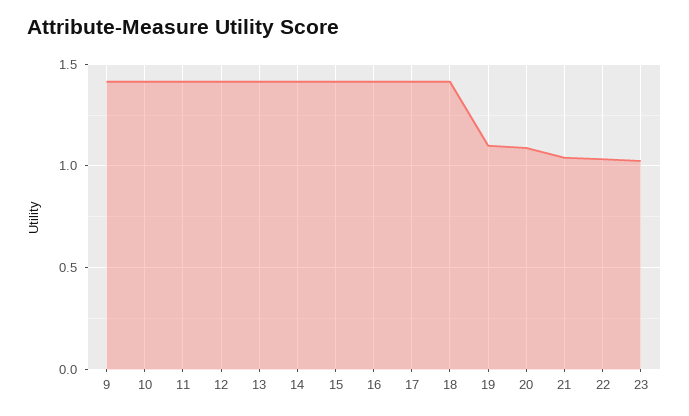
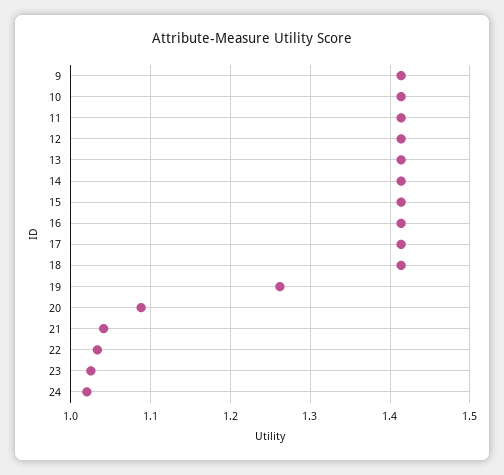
  {
    "9": 1.41,
    "10": 1.41,
    "11": 1.41,
    "12": 1.41,
    "13": 1.41,
    "14": 1.41,
    "15": 1.41,
    "16": 1.41,
    "17": 1.41,
    "18": 1.41,
-   "19": 1.1,
+   "19": 1.26,
    "20": 1.09,
    "21": 1.04,
    "22": 1.03,
-   "23": 1.03
+   "23": 1.03,
+   "24": 1.02
  }

